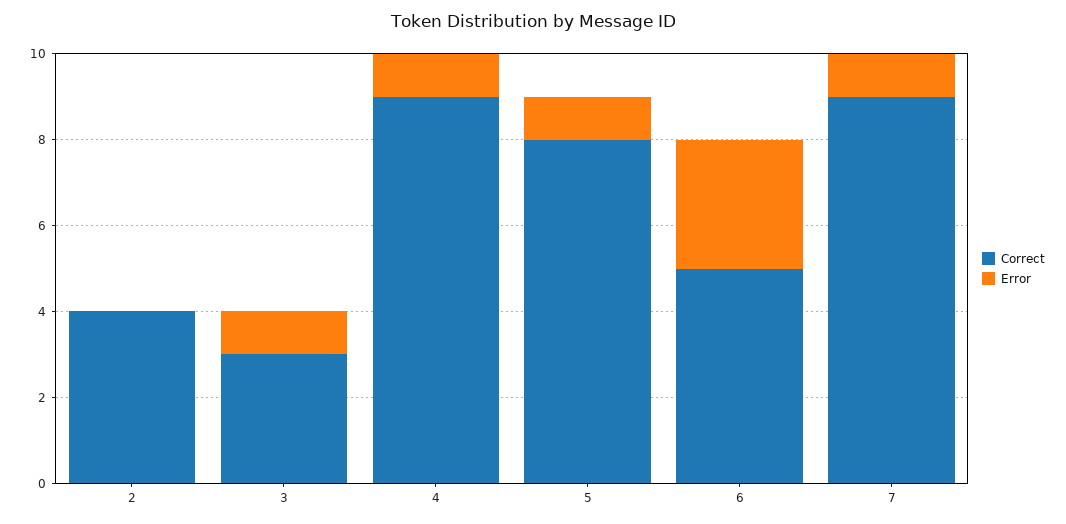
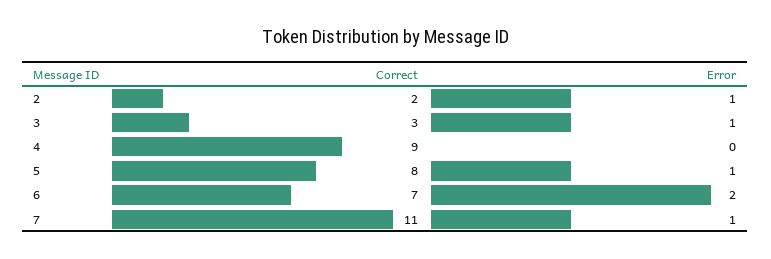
  {
    "Correct": {
-     "2": 4,
+     "2": 2,
      "3": 3,
      "4": 9,
      "5": 8,
-     "6": 5,
+     "6": 7,
-     "7": 9
+     "7": 11
    },
    "Error": {
-     "2": 0,
+     "2": 1,
      "3": 1,
-     "4": 1,
+     "4": 0,
      "5": 1,
-     "6": 3,
+     "6": 2,
      "7": 1
    }
  }

